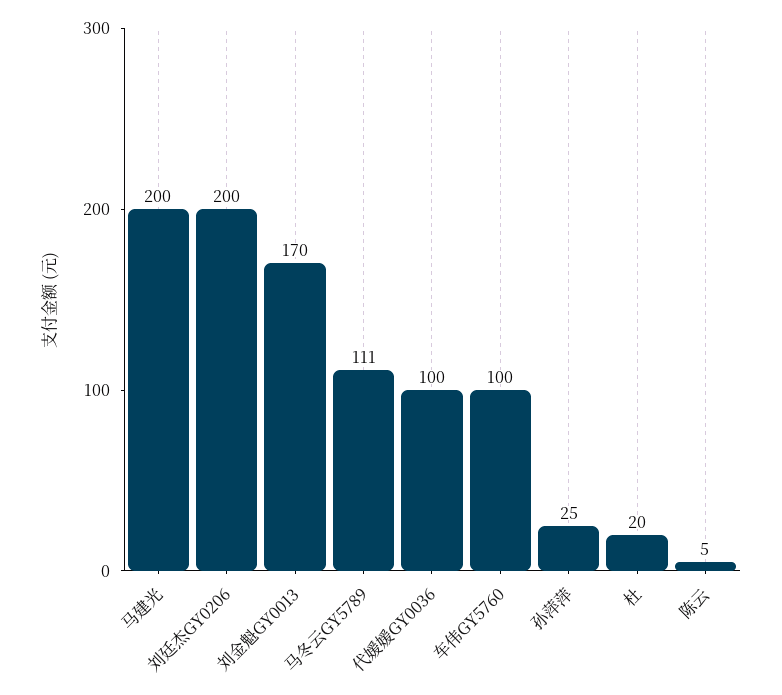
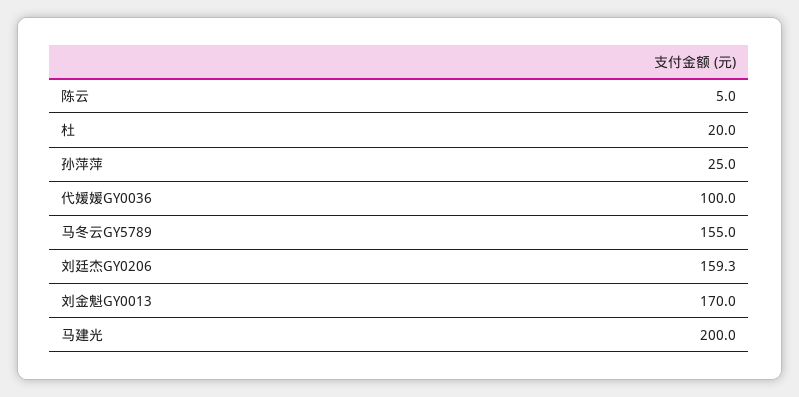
  {
    "马建光": 200,
-   "刘廷杰GY0206": 200,
+   "刘廷杰GY0206": 159.3,
    "刘金魁GY0013": 170,
-   "马冬云GY5789": 111,
+   "马冬云GY5789": 155,
    "代媛媛GY0036": 100,
-   "车伟GY5760": 100,
    "孙萍萍": 25,
    "杜": 20,
    "陈云": 5
  }

